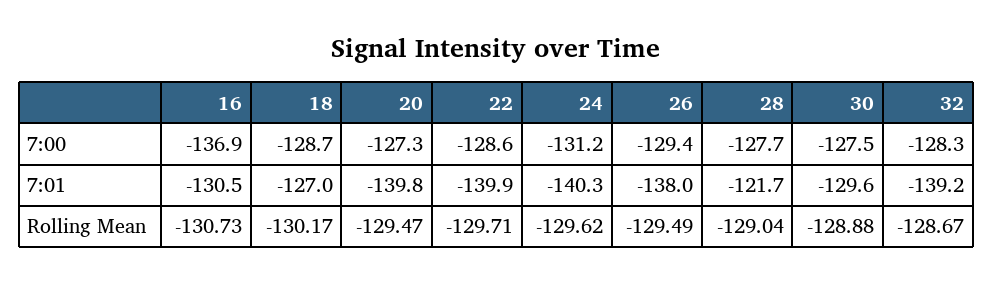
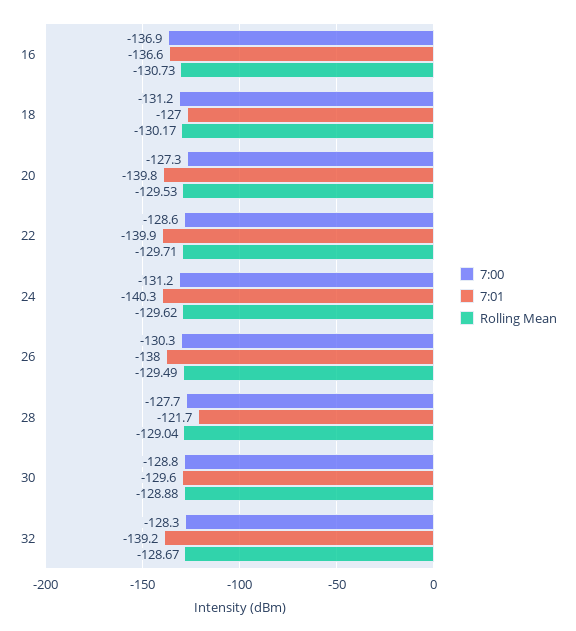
  {
    "7:00": {
      "16": -136.9,
-     "18": -128.7,
+     "18": -131.2,
      "20": -127.3,
      "22": -128.6,
      "24": -131.2,
-     "26": -129.4,
+     "26": -130.3,
      "28": -127.7,
-     "30": -127.5,
+     "30": -128.8,
      "32": -128.3
    },
    "7:01": {
-     "16": -130.5,
+     "16": -136.6,
      "18": -127,
      "20": -139.8,
      "22": -139.9,
      "24": -140.3,
      "26": -138,
      "28": -121.7,
      "30": -129.6,
      "32": -139.2
    },
    "Rolling Mean": {
      "16": -130.73,
      "18": -130.17,
-     "20": -129.47,
+     "20": -129.53,
      "22": -129.71,
      "24": -129.62,
      "26": -129.49,
      "28": -129.04,
      "30": -128.88,
      "32": -128.67
    }
  }

